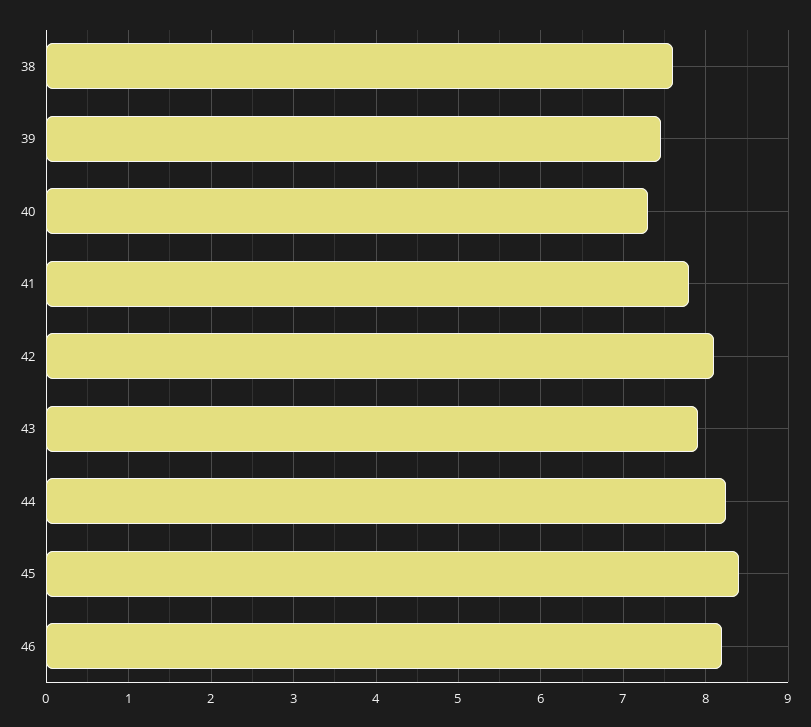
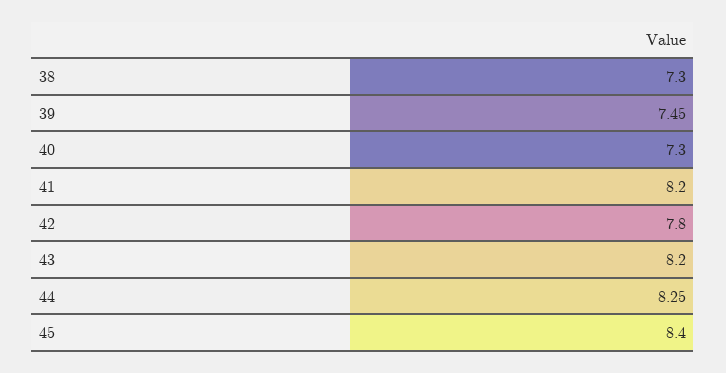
  {
-   "38": 7.6,
+   "38": 7.3,
    "39": 7.45,
    "40": 7.3,
-   "41": 7.8,
+   "41": 8.2,
-   "42": 8.1,
+   "42": 7.8,
-   "43": 7.9,
+   "43": 8.2,
    "44": 8.25,
-   "45": 8.4,
+   "45": 8.4
-   "46": 8.2
  }

